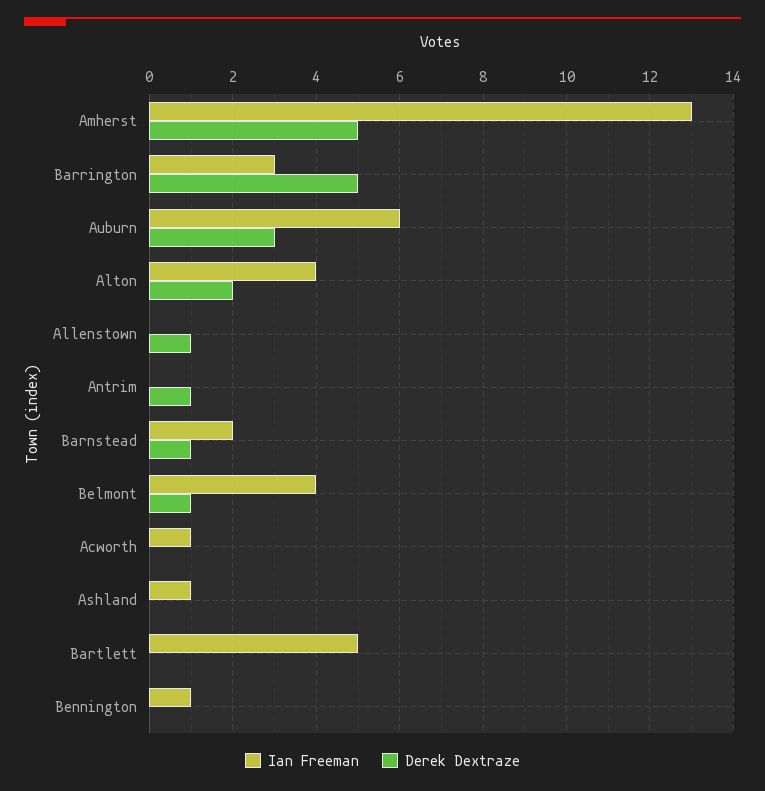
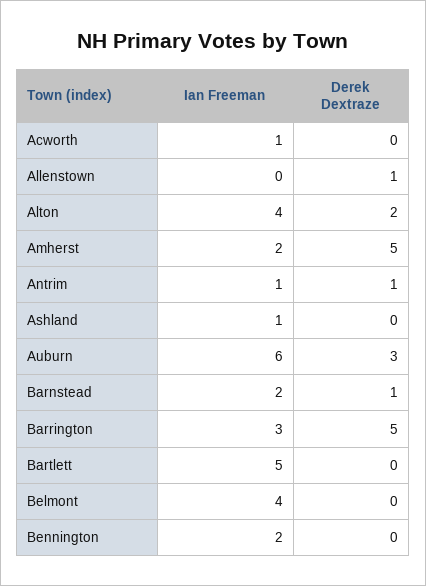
  {
    "Ian Freeman": {
-     "Amherst": 13,
+     "Amherst": 2,
      "Barrington": 3,
      "Auburn": 6,
      "Alton": 4,
      "Allenstown": 0,
-     "Antrim": 0,
+     "Antrim": 1,
      "Barnstead": 2,
      "Belmont": 4,
      "Acworth": 1,
      "Ashland": 1,
      "Bartlett": 5,
-     "Bennington": 1
+     "Bennington": 2
    },
    "Derek Dextraze": {
      "Amherst": 5,
      "Barrington": 5,
      "Auburn": 3,
      "Alton": 2,
      "Allenstown": 1,
      "Antrim": 1,
      "Barnstead": 1,
-     "Belmont": 1,
+     "Belmont": 0,
      "Acworth": 0,
      "Ashland": 0,
      "Bartlett": 0,
      "Bennington": 0
    }
  }

